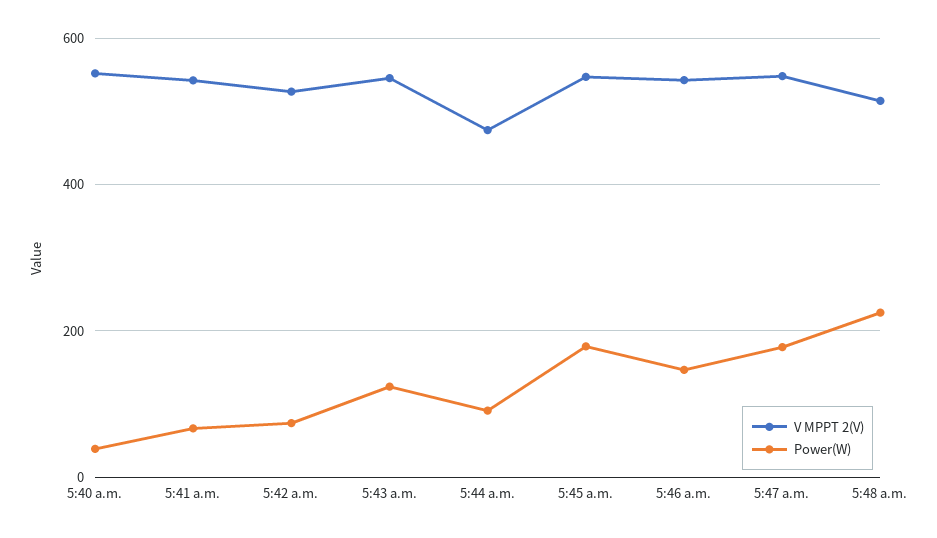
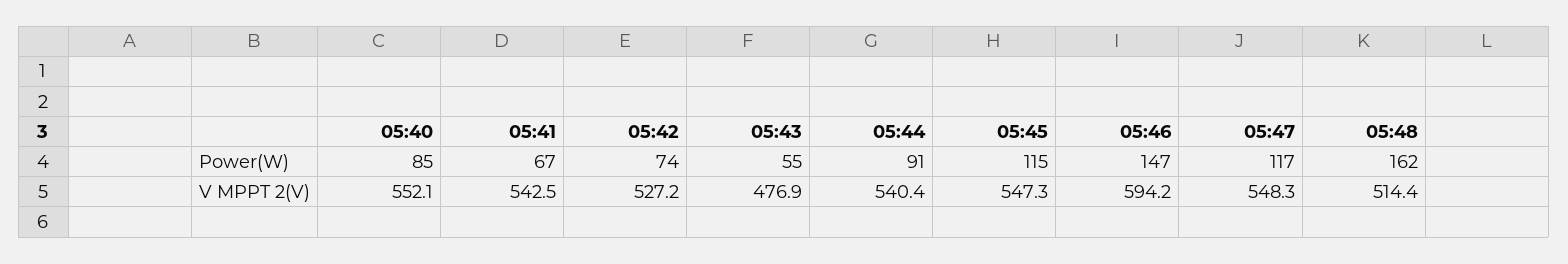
  {
    "V MPPT 2(V)": {
      "5:40 a.m.": 552.1,
      "5:41 a.m.": 542.5,
      "5:42 a.m.": 527.2,
-     "5:43 a.m.": 540,
+     "5:43 a.m.": 476.9,
-     "5:44 a.m.": 480,
+     "5:44 a.m.": 540.4,
      "5:45 a.m.": 547.3,
-     "5:46 a.m.": 540,
+     "5:46 a.m.": 594.2,
      "5:47 a.m.": 548.3,
      "5:48 a.m.": 514.4
    },
    "Power(W)": {
-     "5:40 a.m.": 40,
+     "5:40 a.m.": 85,
      "5:41 a.m.": 67,
      "5:42 a.m.": 74,
-     "5:43 a.m.": 120,
+     "5:43 a.m.": 55,
      "5:44 a.m.": 91,
-     "5:45 a.m.": 180,
+     "5:45 a.m.": 115,
      "5:46 a.m.": 147,
-     "5:47 a.m.": 180,
+     "5:47 a.m.": 117,
-     "5:48 a.m.": 220
+     "5:48 a.m.": 162
    }
  }

